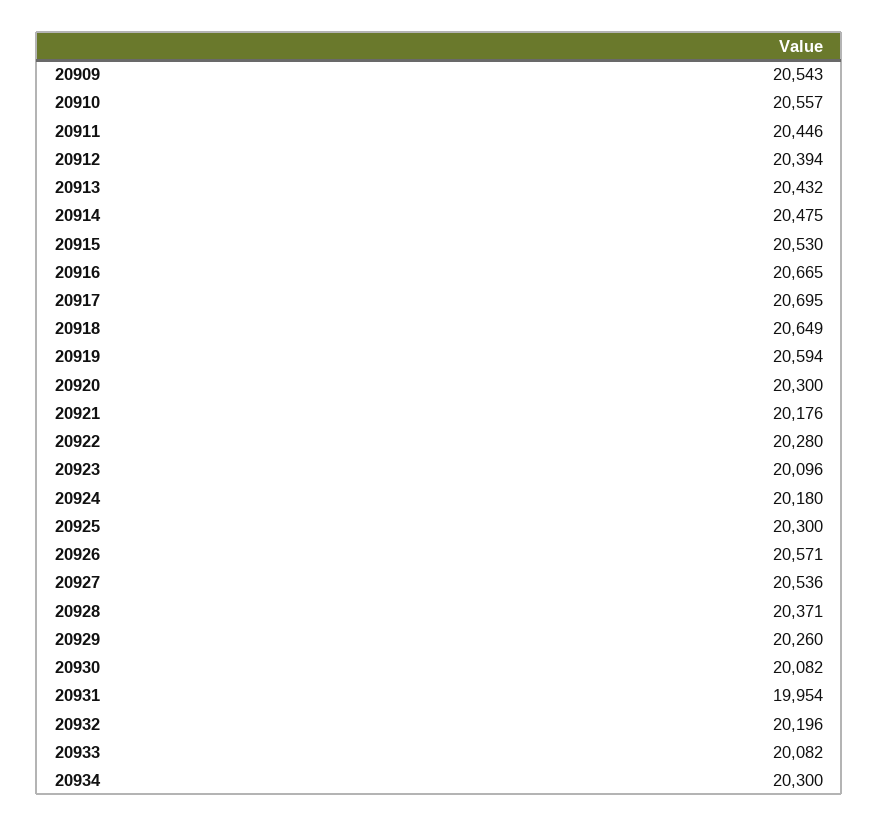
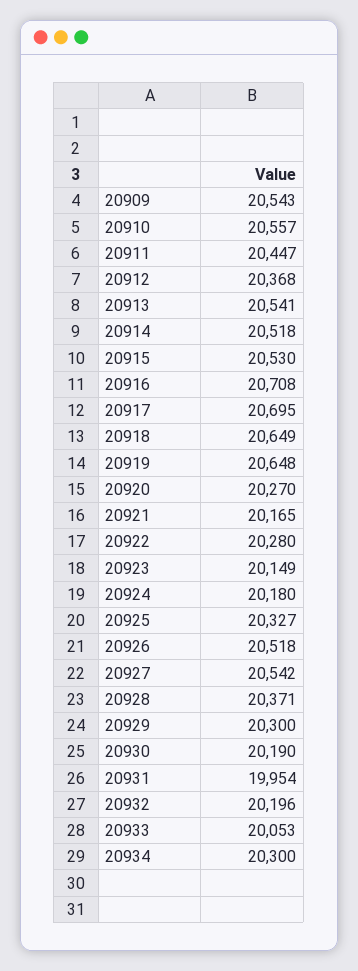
  {
    "20909": 20543,
    "20910": 20557,
-   "20911": 20446,
+   "20911": 20447,
-   "20912": 20394,
+   "20912": 20368,
-   "20913": 20432,
+   "20913": 20541,
-   "20914": 20475,
+   "20914": 20518,
    "20915": 20530,
-   "20916": 20665,
+   "20916": 20708,
    "20917": 20695,
    "20918": 20649,
-   "20919": 20594,
+   "20919": 20648,
-   "20920": 20300,
+   "20920": 20270,
-   "20921": 20176,
+   "20921": 20165,
    "20922": 20280,
-   "20923": 20096,
+   "20923": 20149,
    "20924": 20180,
-   "20925": 20300,
+   "20925": 20327,
-   "20926": 20571,
+   "20926": 20518,
-   "20927": 20536,
+   "20927": 20542,
    "20928": 20371,
-   "20929": 20260,
+   "20929": 20300,
-   "20930": 20082,
+   "20930": 20190,
    "20931": 19954,
    "20932": 20196,
-   "20933": 20082,
+   "20933": 20053,
    "20934": 20300
  }

